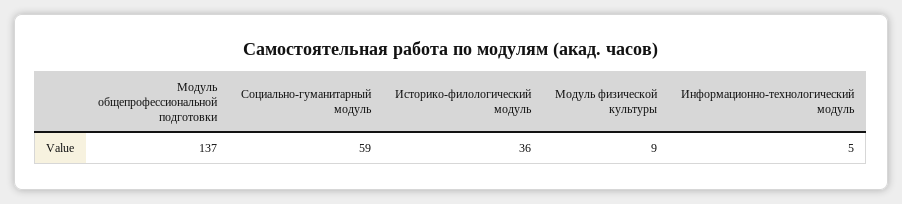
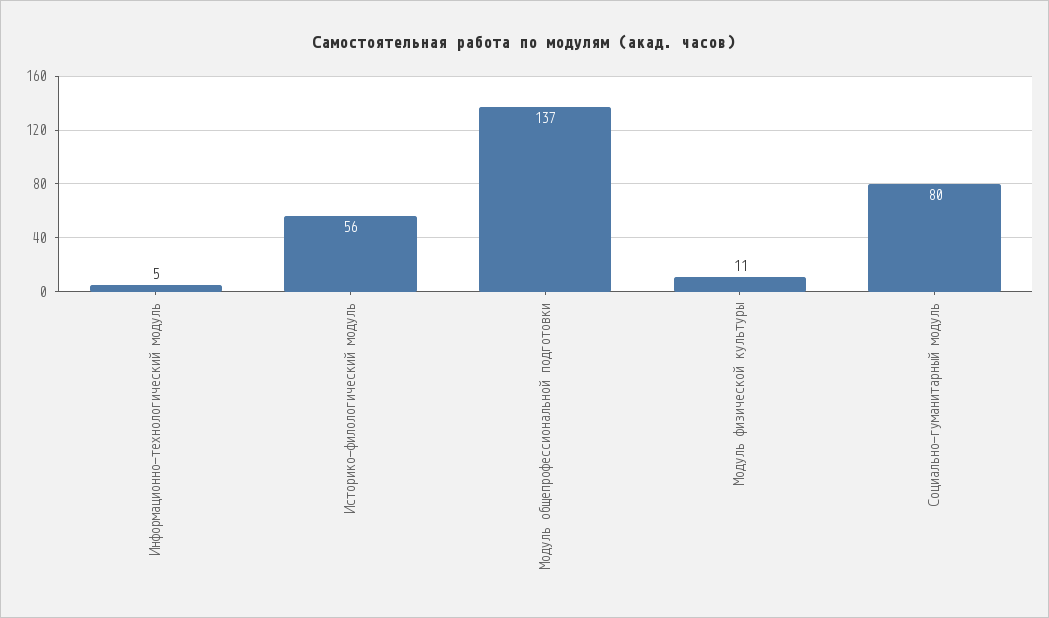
  {
    "Модуль общепрофессиональной подготовки": 137,
-   "Социально-гуманитарный модуль": 59,
+   "Социально-гуманитарный модуль": 80,
-   "Историко-филологический модуль": 36,
+   "Историко-филологический модуль": 56,
-   "Модуль физической культуры": 9,
+   "Модуль физической культуры": 11,
    "Информационно-технологический модуль": 5
  }

